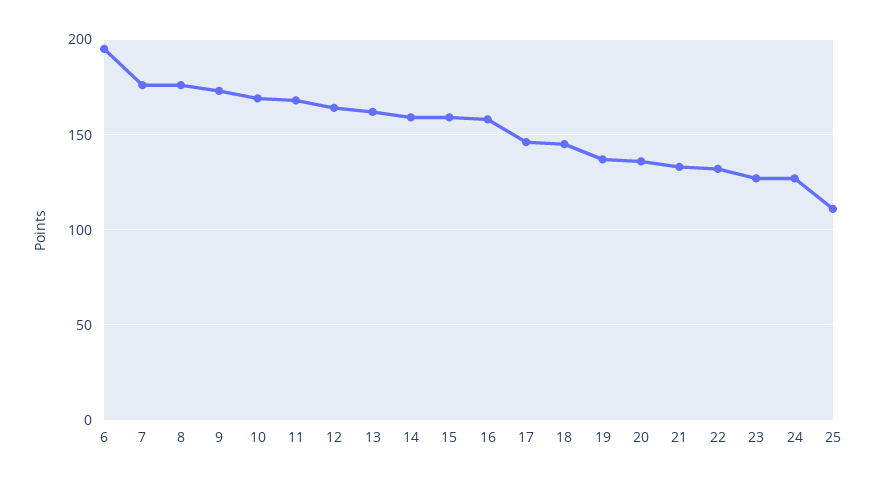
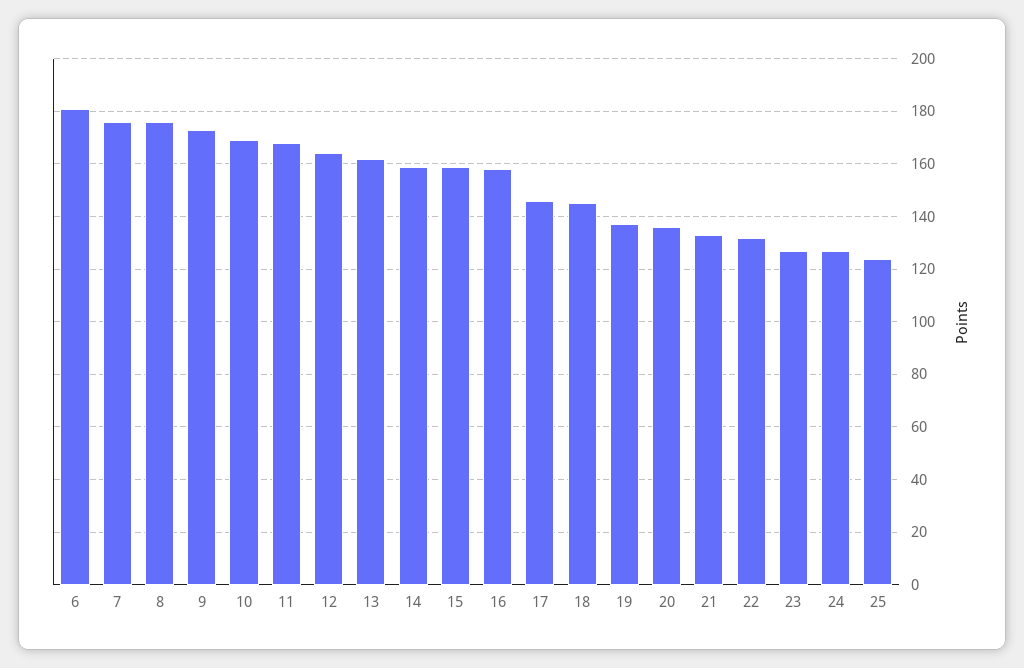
  {
-   "6": 195,
+   "6": 180,
    "7": 175,
    "8": 175,
    "9": 175,
    "10": 170,
    "11": 170,
    "12": 165,
    "13": 160,
    "14": 160,
    "15": 160,
    "16": 160,
    "17": 145,
    "18": 145,
    "19": 135,
    "20": 135,
    "21": 135,
    "22": 130,
    "23": 125,
    "24": 125,
-   "25": 110
+   "25": 125
  }

